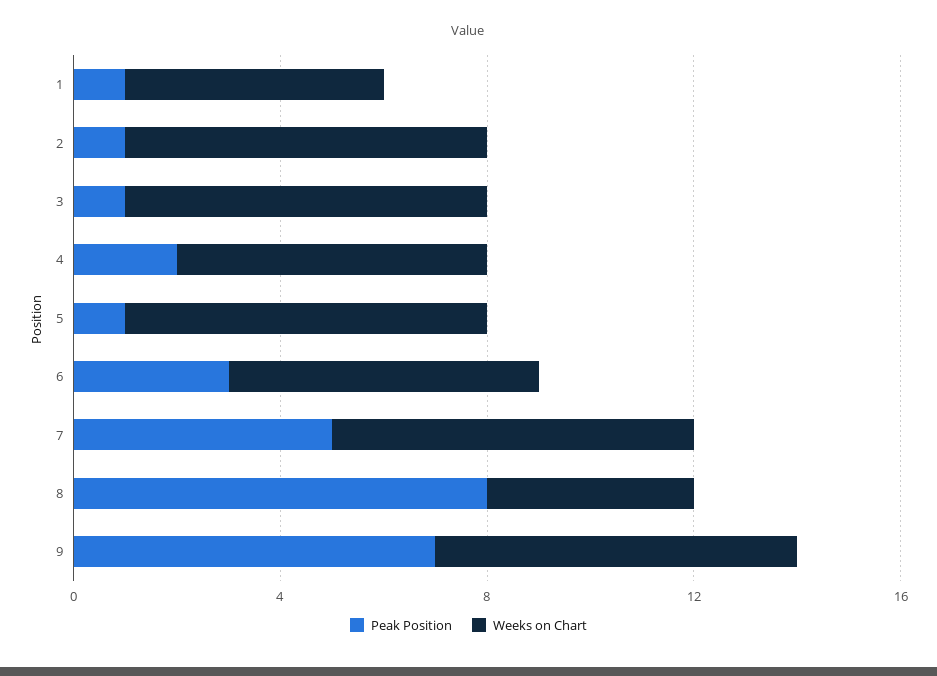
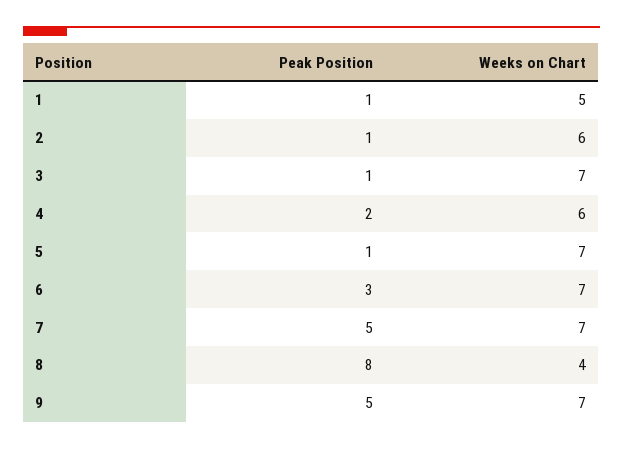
  {
    "Peak Position": {
      "1": 1,
      "2": 1,
      "3": 1,
      "4": 2,
      "5": 1,
      "6": 3,
      "7": 5,
      "8": 8,
-     "9": 7
+     "9": 5
    },
    "Weeks on Chart": {
      "1": 5,
-     "2": 7,
+     "2": 6,
      "3": 7,
      "4": 6,
      "5": 7,
-     "6": 6,
+     "6": 7,
      "7": 7,
      "8": 4,
      "9": 7
    }
  }

